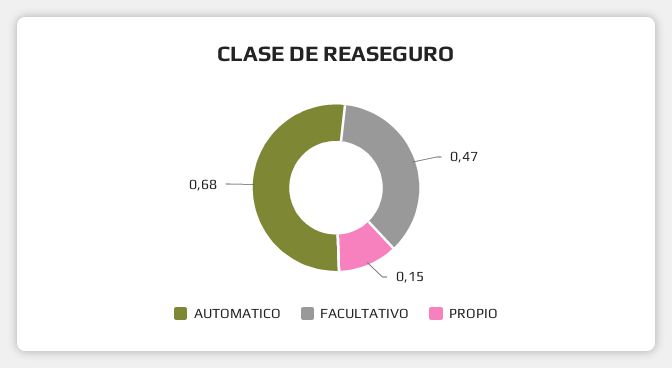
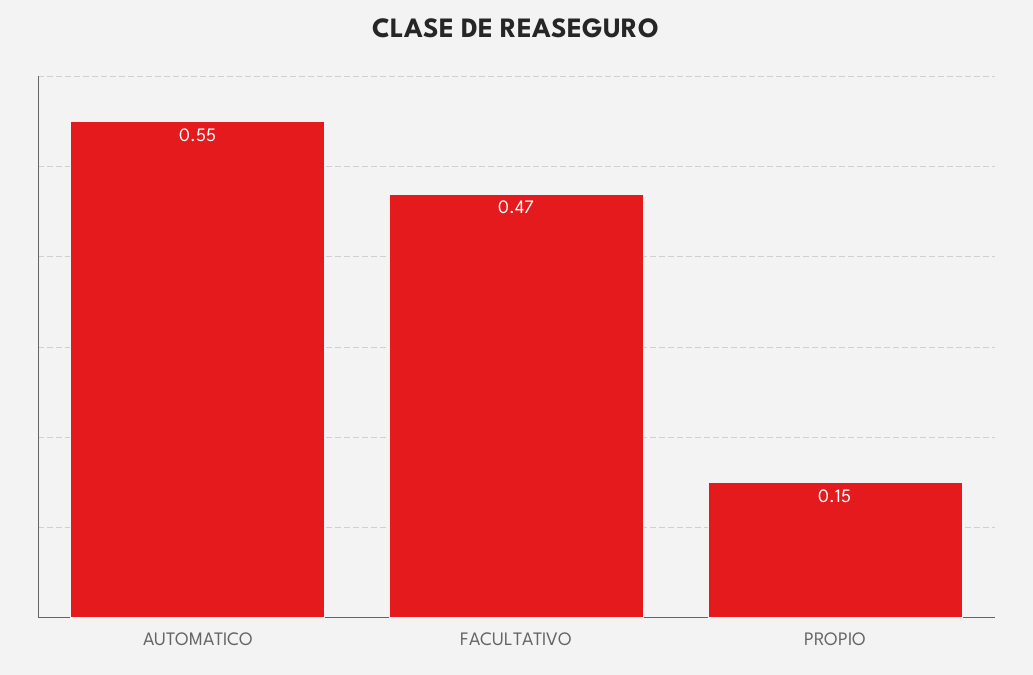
  {
-   "AUTOMATICO": 0.68,
+   "AUTOMATICO": 0.55,
    "FACULTATIVO": 0.47,
    "PROPIO": 0.15
  }

